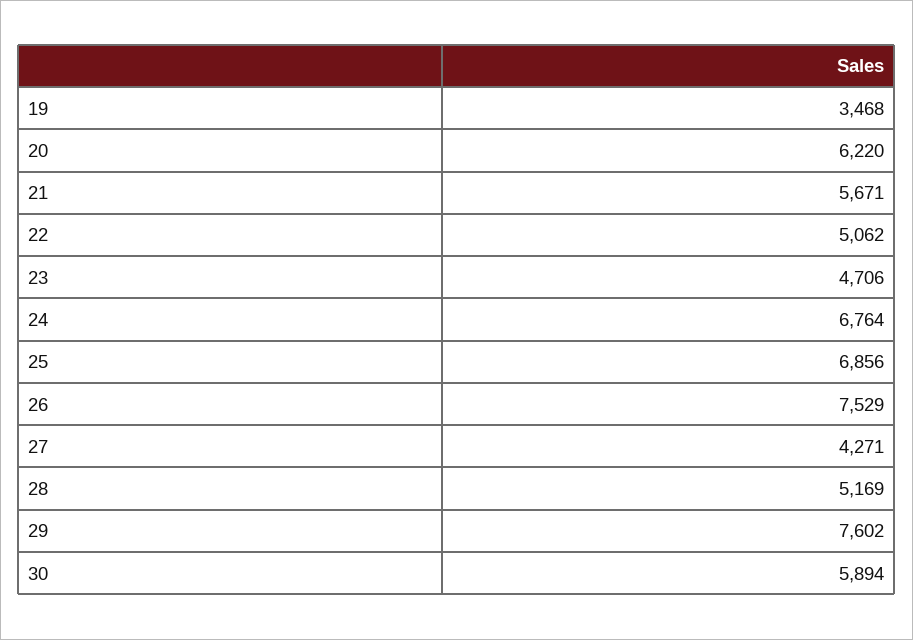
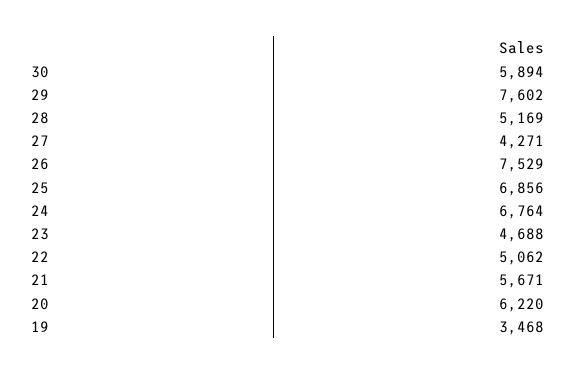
  {
    "19": 3468,
    "20": 6220,
    "21": 5671,
    "22": 5062,
-   "23": 4706,
+   "23": 4688,
    "24": 6764,
    "25": 6856,
    "26": 7529,
    "27": 4271,
    "28": 5169,
    "29": 7602,
    "30": 5894
  }

